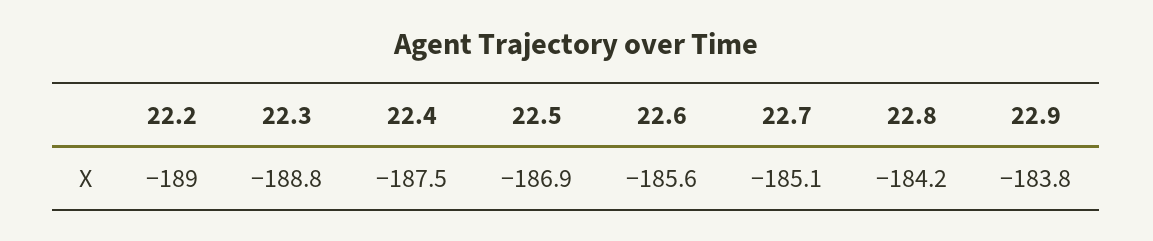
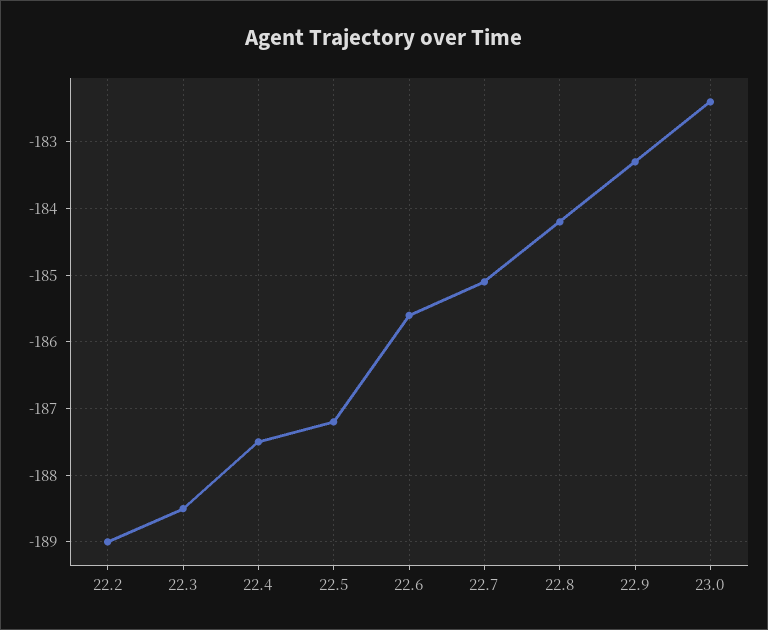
  {
    "22.2": -189,
-   "22.3": -188.8,
+   "22.3": -188.5,
    "22.4": -187.5,
-   "22.5": -186.9,
+   "22.5": -187.2,
    "22.6": -185.6,
    "22.7": -185.1,
    "22.8": -184.2,
-   "22.9": -183.8
+   "22.9": -183.3,
+   "23.0": -182.4
  }

